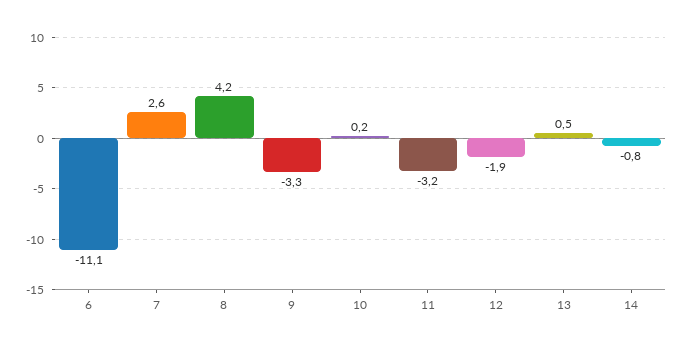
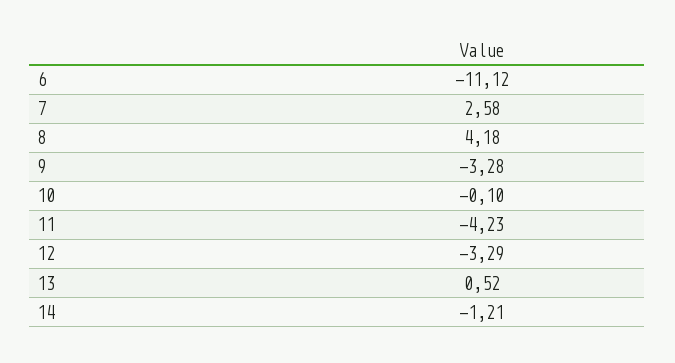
  {
    "6": -11.12,
    "7": 2.58,
    "8": 4.18,
    "9": -3.28,
-   "10": 0.2,
+   "10": -0.1,
-   "11": -3.2,
+   "11": -4.23,
-   "12": -1.9,
+   "12": -3.29,
    "13": 0.52,
-   "14": -0.8
+   "14": -1.21
  }

